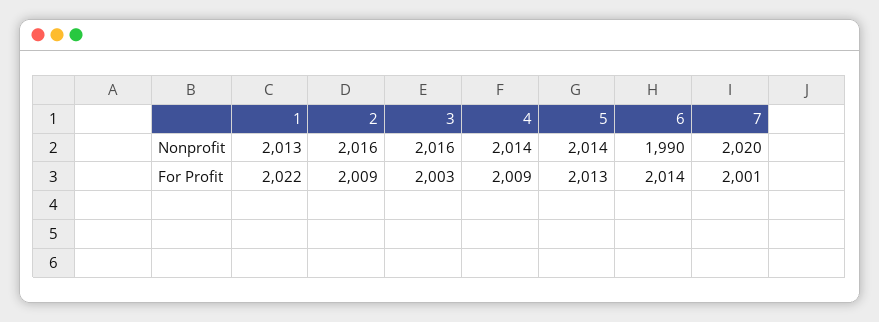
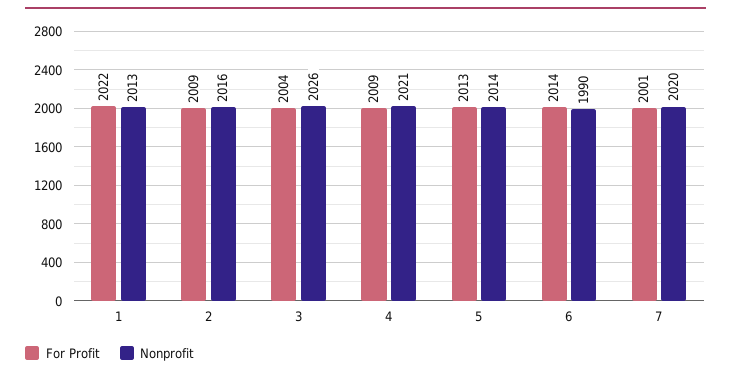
  {
    "Nonprofit": {
      "1": 2013,
      "2": 2016,
-     "3": 2016,
+     "3": 2026,
-     "4": 2014,
+     "4": 2021,
      "5": 2014,
      "6": 1990,
      "7": 2020
    },
    "For Profit": {
      "1": 2022,
      "2": 2009,
-     "3": 2003,
+     "3": 2004,
      "4": 2009,
      "5": 2013,
      "6": 2014,
      "7": 2001
    }
  }

